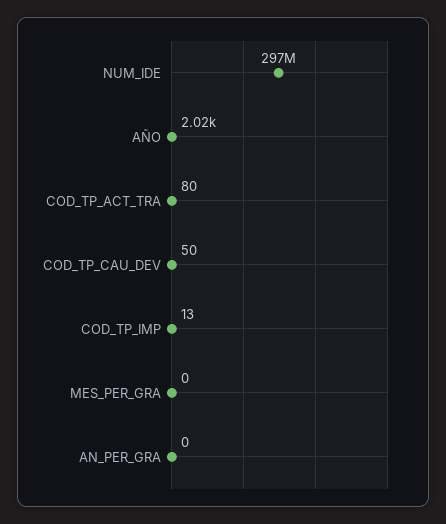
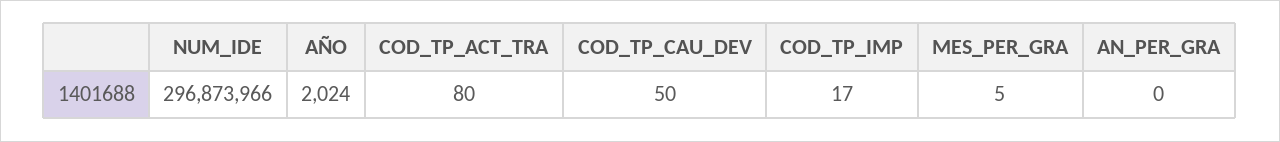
  {
    "NUM_IDE": 296873966,
    "AÑO": 2024,
    "COD_TP_ACT_TRA": 80,
    "COD_TP_CAU_DEV": 50,
-   "COD_TP_IMP": 13,
+   "COD_TP_IMP": 17,
-   "MES_PER_GRA": 0,
+   "MES_PER_GRA": 5,
    "AN_PER_GRA": 0
  }

